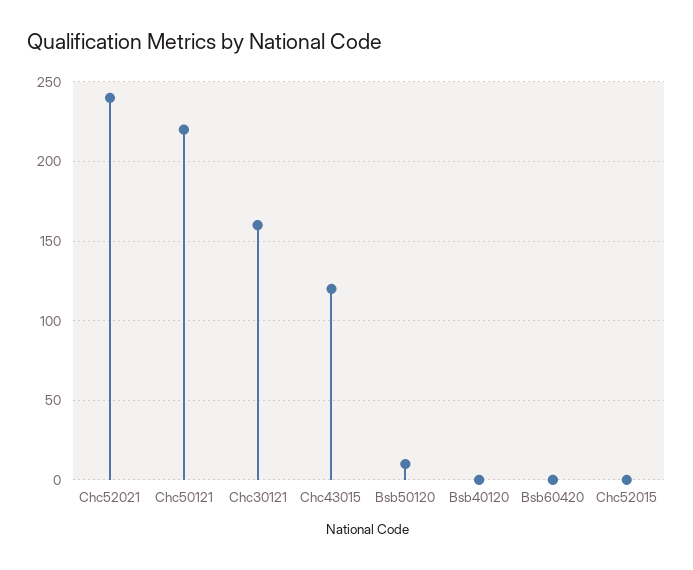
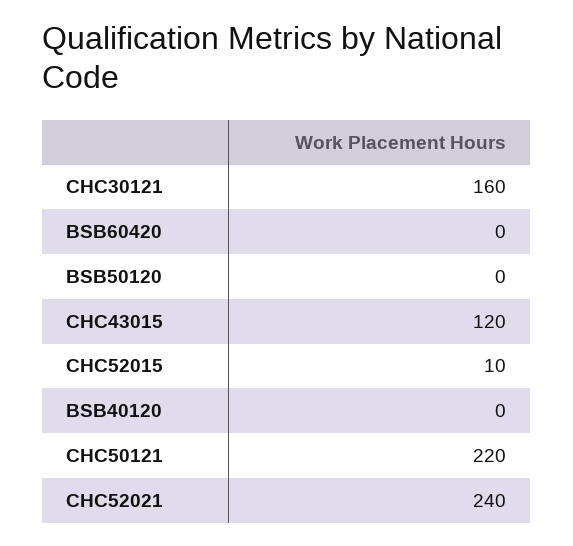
  {
    "Chc52021": 240,
    "Chc50121": 220,
    "Chc30121": 160,
    "Chc43015": 120,
-   "Bsb50120": 10,
+   "Bsb50120": 0,
    "Bsb40120": 0,
    "Bsb60420": 0,
-   "Chc52015": 0
+   "Chc52015": 10
  }

